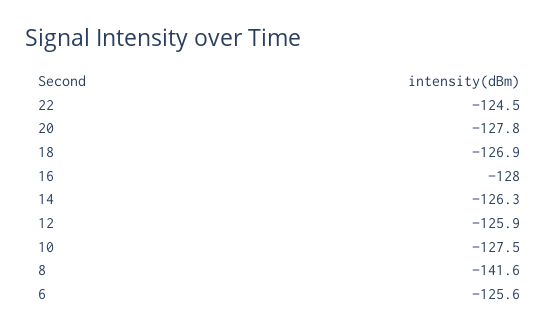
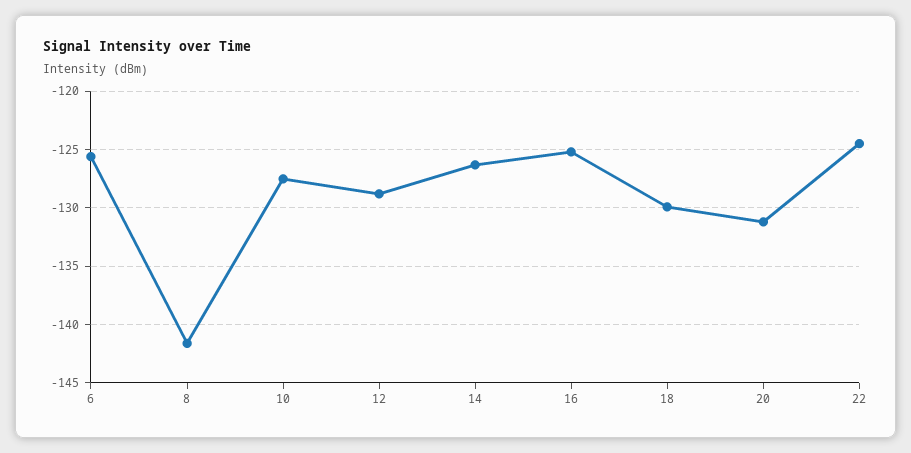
  {
    "22": -124.5,
-   "20": -127.8,
+   "20": -131,
-   "18": -126.9,
+   "18": -130,
-   "16": -128,
+   "16": -125,
    "14": -126.3,
-   "12": -125.9,
+   "12": -129,
    "10": -127.5,
    "8": -141.6,
    "6": -125.6
  }

